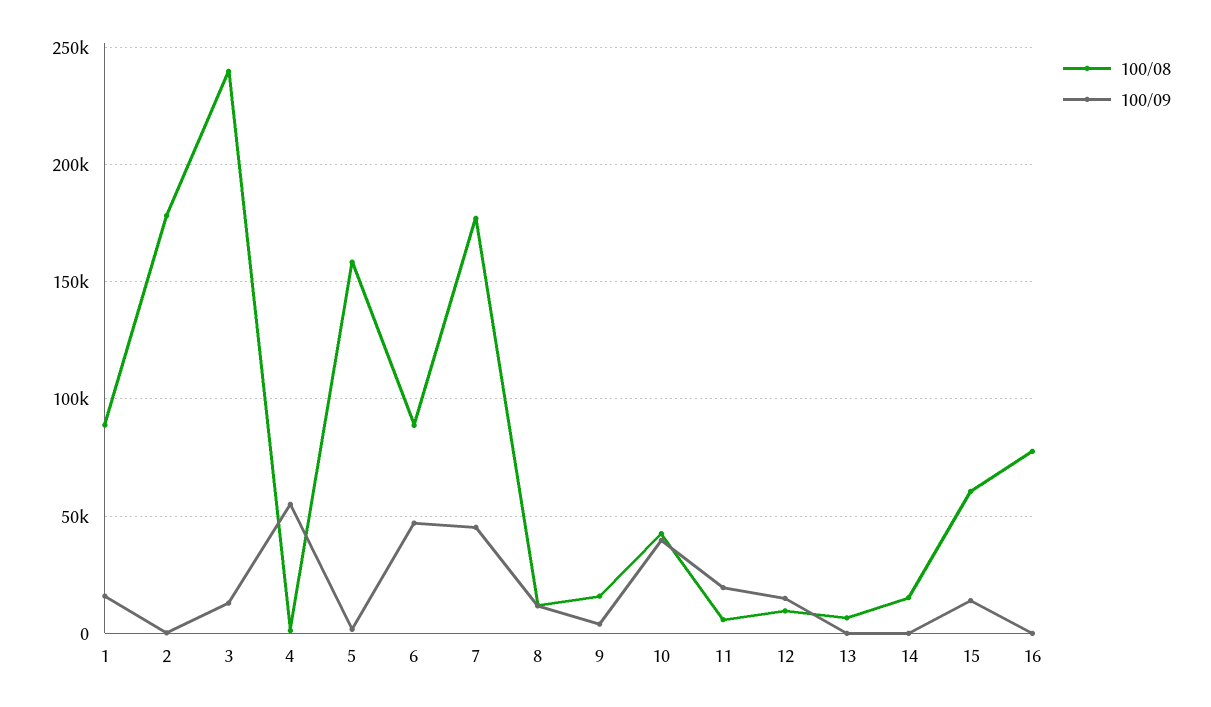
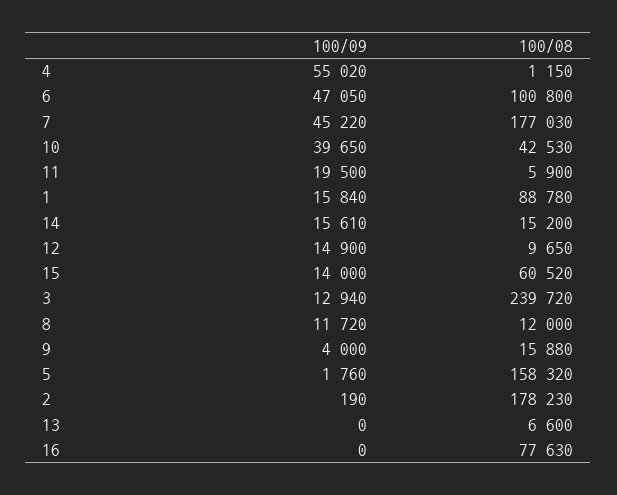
  {
    "100/08": {
      "1": 88780,
      "2": 178230,
      "3": 239720,
      "4": 1150,
      "5": 158320,
-     "6": 90000,
+     "6": 100800,
      "7": 177030,
      "8": 12000,
      "9": 15880,
      "10": 42530,
      "11": 5900,
      "12": 9650,
      "13": 6600,
      "14": 15200,
      "15": 60520,
      "16": 77630
    },
    "100/09": {
      "1": 15840,
      "2": 190,
      "3": 12940,
      "4": 55020,
      "5": 1760,
      "6": 47050,
      "7": 45220,
      "8": 11720,
      "9": 4000,
      "10": 39650,
      "11": 19500,
      "12": 14900,
      "13": 0,
-     "14": 0,
+     "14": 15610,
      "15": 14000,
      "16": 0
    }
  }

